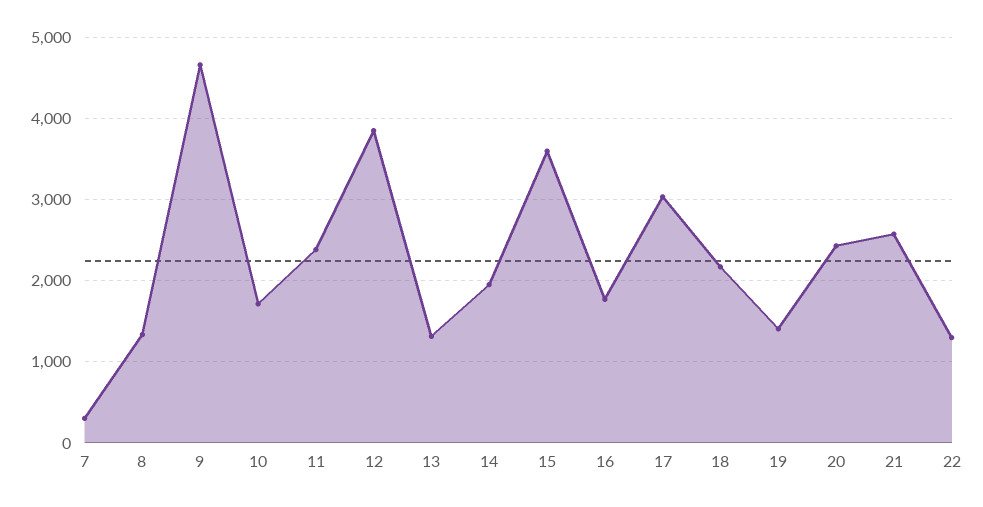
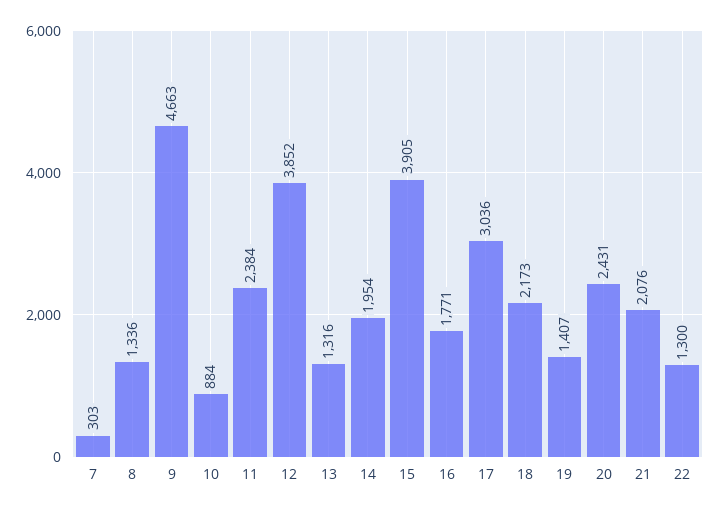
  {
    "7": 303,
    "8": 1336,
    "9": 4663,
-   "10": 1700,
+   "10": 884,
    "11": 2384,
    "12": 3852,
    "13": 1316,
    "14": 1954,
-   "15": 3600,
+   "15": 3905,
    "16": 1771,
    "17": 3036,
    "18": 2173,
    "19": 1407,
    "20": 2431,
-   "21": 2600,
+   "21": 2076,
    "22": 1300
  }

